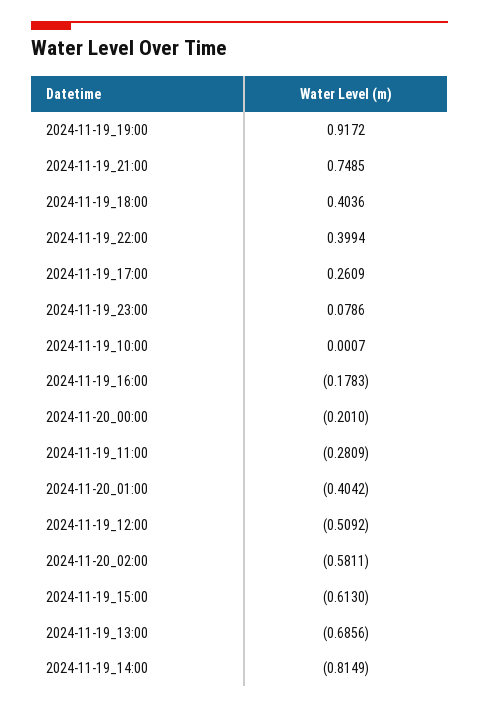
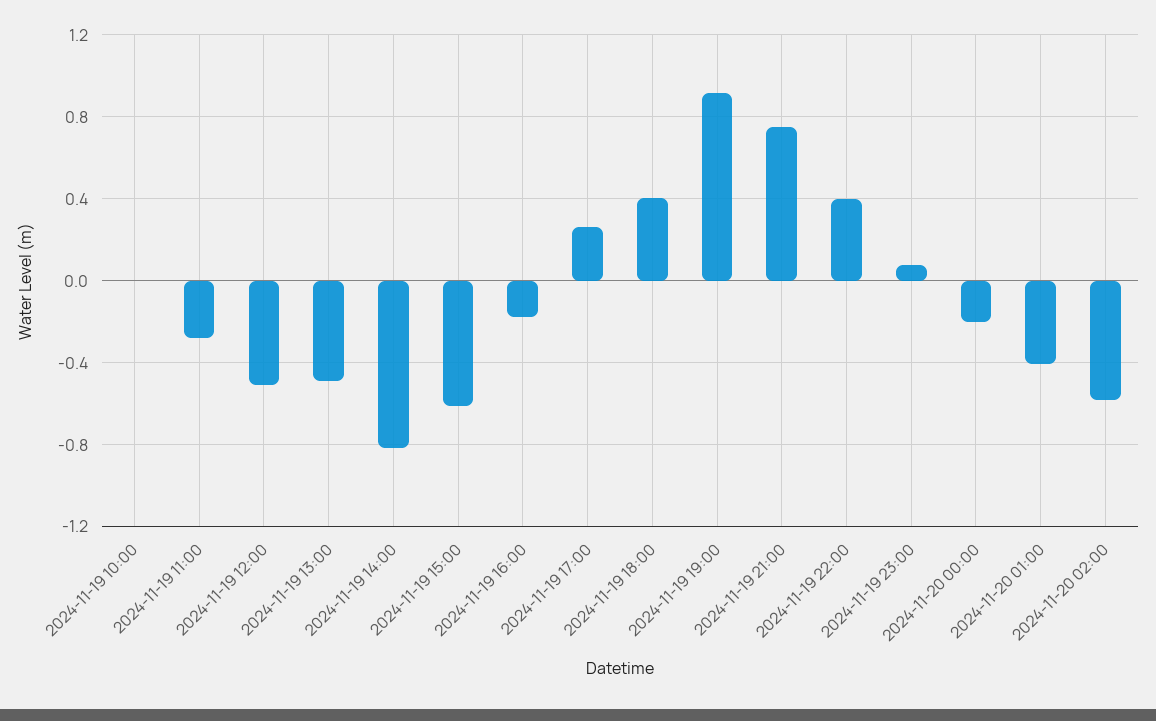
  {
    "2024-11-19_19:00": 0.9172,
    "2024-11-19_21:00": 0.7485,
    "2024-11-19_18:00": 0.4036,
    "2024-11-19_22:00": 0.3994,
    "2024-11-19_17:00": 0.2609,
    "2024-11-19_23:00": 0.0786,
    "2024-11-19_10:00": 0.0007,
    "2024-11-19_16:00": -0.1783,
    "2024-11-20_00:00": -0.201,
    "2024-11-19_11:00": -0.2809,
    "2024-11-20_01:00": -0.4042,
    "2024-11-19_12:00": -0.5092,
    "2024-11-20_02:00": -0.5811,
    "2024-11-19_15:00": -0.613,
-   "2024-11-19_13:00": -0.6856,
+   "2024-11-19_13:00": -0.5,
    "2024-11-19_14:00": -0.8149
  }

